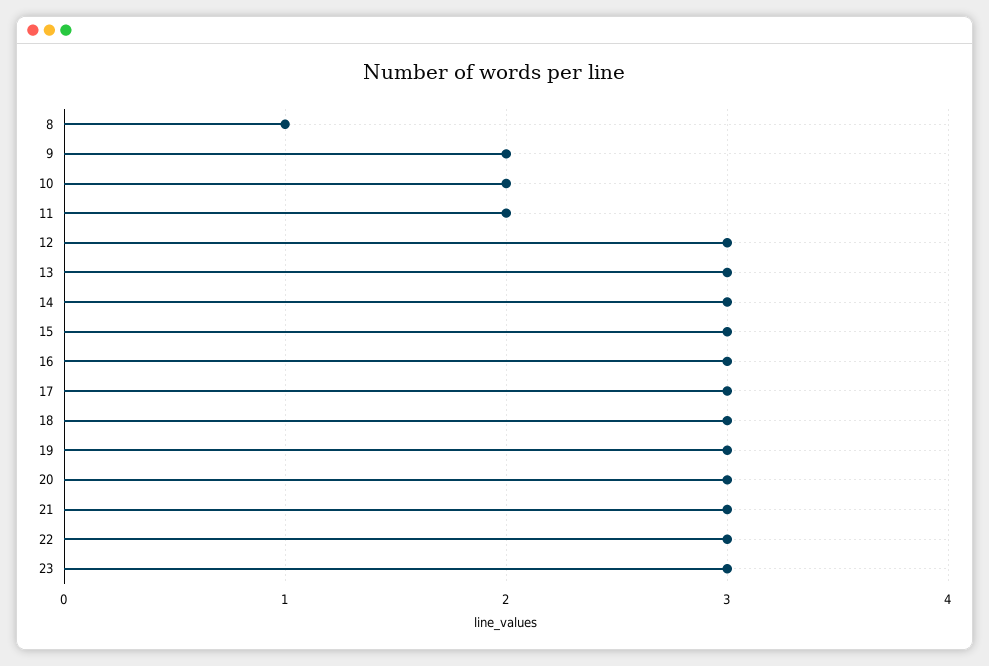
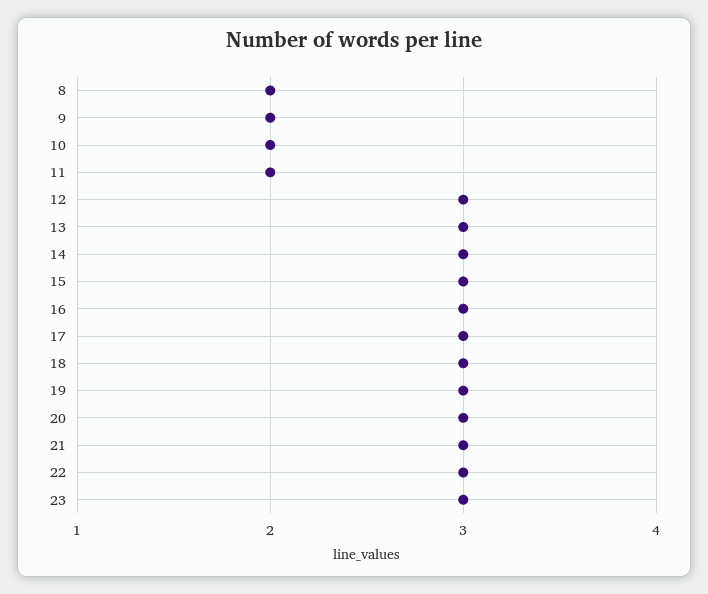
  {
-   "8": 1,
+   "8": 2,
    "9": 2,
    "10": 2,
    "11": 2,
    "12": 3,
    "13": 3,
    "14": 3,
    "15": 3,
    "16": 3,
    "17": 3,
    "18": 3,
    "19": 3,
    "20": 3,
    "21": 3,
    "22": 3,
    "23": 3
  }

